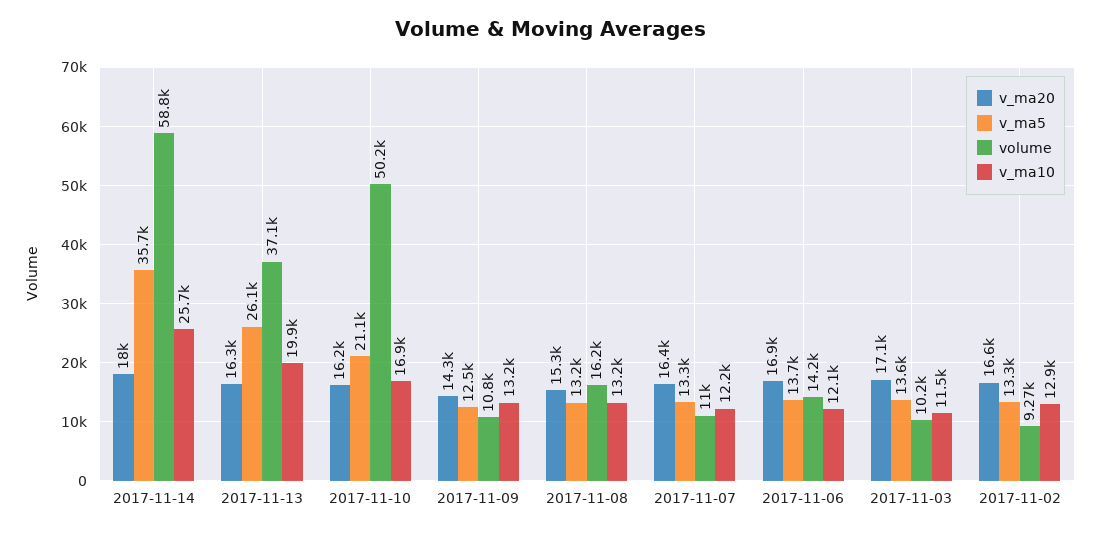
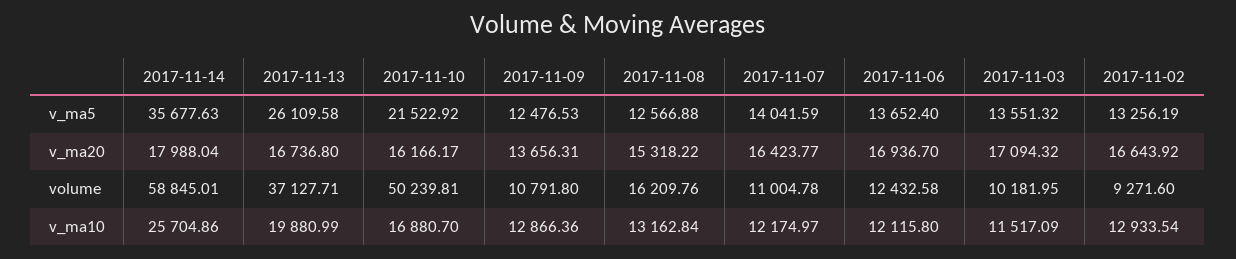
  {
    "v_ma20": {
      "2017-11-14": 17988.04,
-     "2017-11-13": 16300,
+     "2017-11-13": 16736.8,
      "2017-11-10": 16166.17,
-     "2017-11-09": 14300,
+     "2017-11-09": 13656.31,
      "2017-11-08": 15318.22,
      "2017-11-07": 16423.77,
      "2017-11-06": 16936.7,
      "2017-11-03": 17094.32,
      "2017-11-02": 16643.92
    },
    "v_ma5": {
      "2017-11-14": 35677.63,
      "2017-11-13": 26109.58,
-     "2017-11-10": 21100,
+     "2017-11-10": 21522.92,
      "2017-11-09": 12476.53,
-     "2017-11-08": 13200,
+     "2017-11-08": 12566.88,
-     "2017-11-07": 13300,
+     "2017-11-07": 14041.59,
      "2017-11-06": 13652.4,
      "2017-11-03": 13551.32,
      "2017-11-02": 13256.19
    },
    "volume": {
      "2017-11-14": 58845.01,
      "2017-11-13": 37127.71,
      "2017-11-10": 50239.81,
      "2017-11-09": 10791.8,
      "2017-11-08": 16209.76,
      "2017-11-07": 11004.78,
-     "2017-11-06": 14200,
+     "2017-11-06": 12432.58,
      "2017-11-03": 10181.95,
      "2017-11-02": 9271.6
    },
    "v_ma10": {
      "2017-11-14": 25704.86,
      "2017-11-13": 19880.99,
      "2017-11-10": 16880.7,
-     "2017-11-09": 13200,
+     "2017-11-09": 12866.36,
      "2017-11-08": 13162.84,
      "2017-11-07": 12174.97,
      "2017-11-06": 12115.8,
      "2017-11-03": 11517.09,
      "2017-11-02": 12933.54
    }
  }

